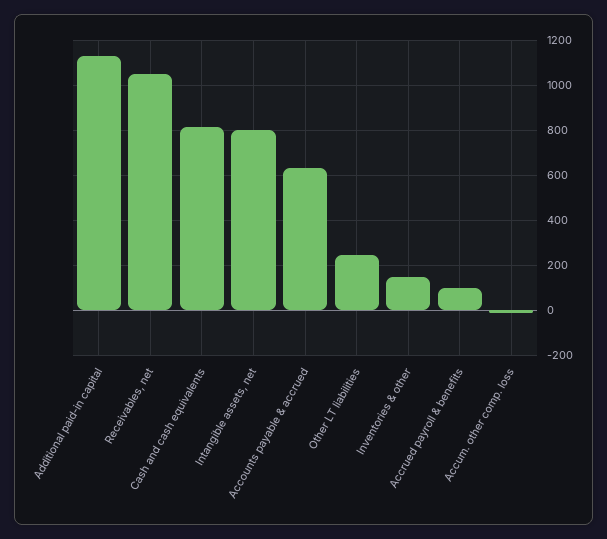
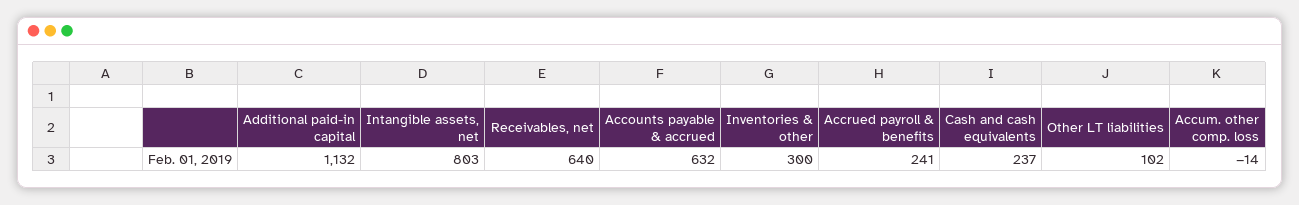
  {
    "Additional paid-in capital": 1132,
-   "Receivables, net": 1050,
+   "Receivables, net": 640,
-   "Cash and cash equivalents": 800,
+   "Cash and cash equivalents": 237,
    "Intangible assets, net": 803,
    "Accounts payable & accrued": 632,
-   "Other LT liabilities": 250,
+   "Other LT liabilities": 102,
-   "Inventories & other": 150,
+   "Inventories & other": 300,
-   "Accrued payroll & benefits": 100,
+   "Accrued payroll & benefits": 241,
    "Accum. other comp. loss": -14
  }

